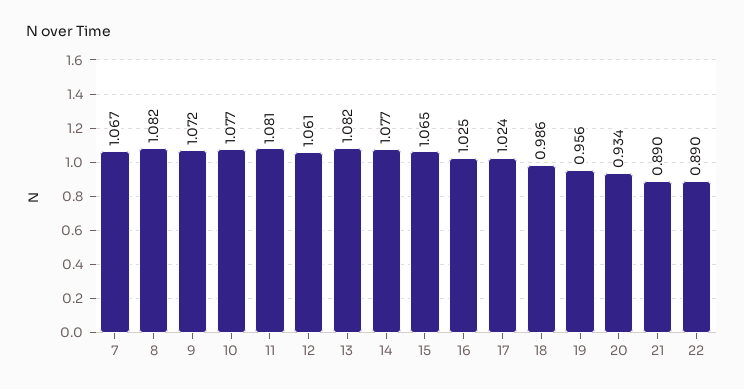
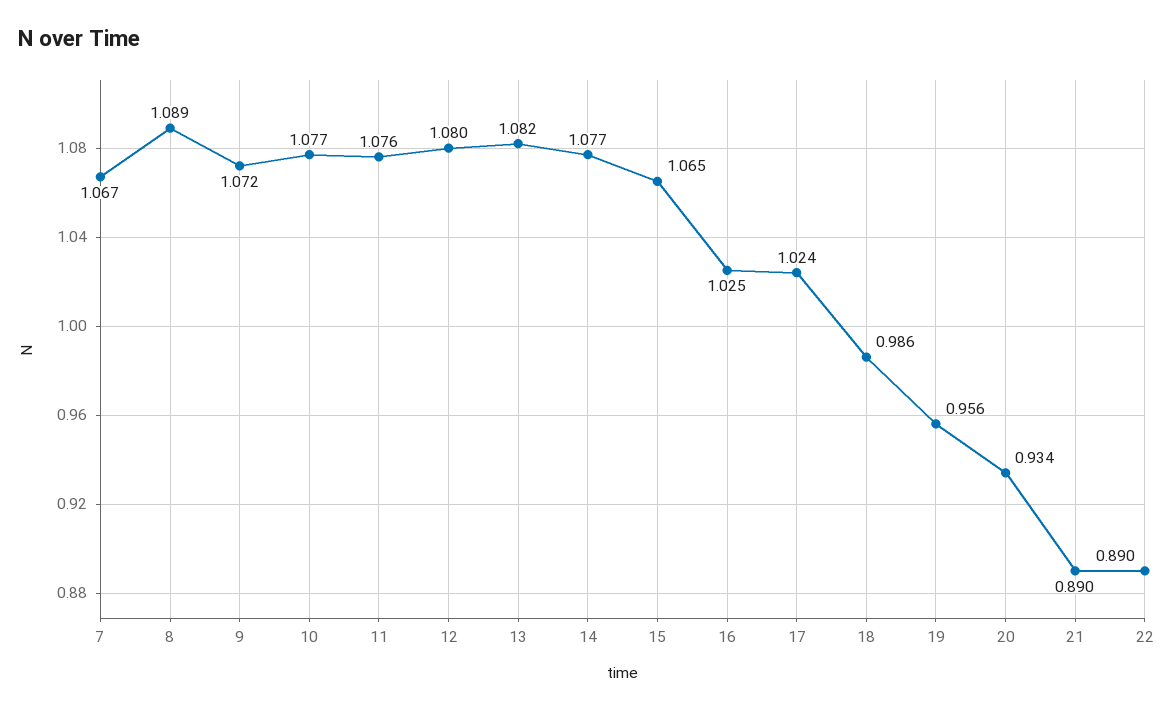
  {
    "7": 1.067,
-   "8": 1.082,
+   "8": 1.089,
    "9": 1.072,
    "10": 1.077,
-   "11": 1.081,
+   "11": 1.076,
-   "12": 1.061,
+   "12": 1.08,
    "13": 1.082,
    "14": 1.077,
    "15": 1.065,
    "16": 1.025,
    "17": 1.024,
    "18": 0.986,
    "19": 0.956,
    "20": 0.934,
    "21": 0.89,
    "22": 0.89
  }

